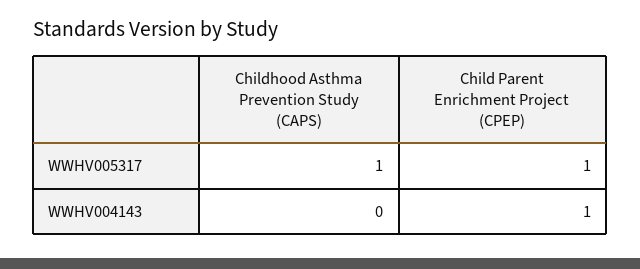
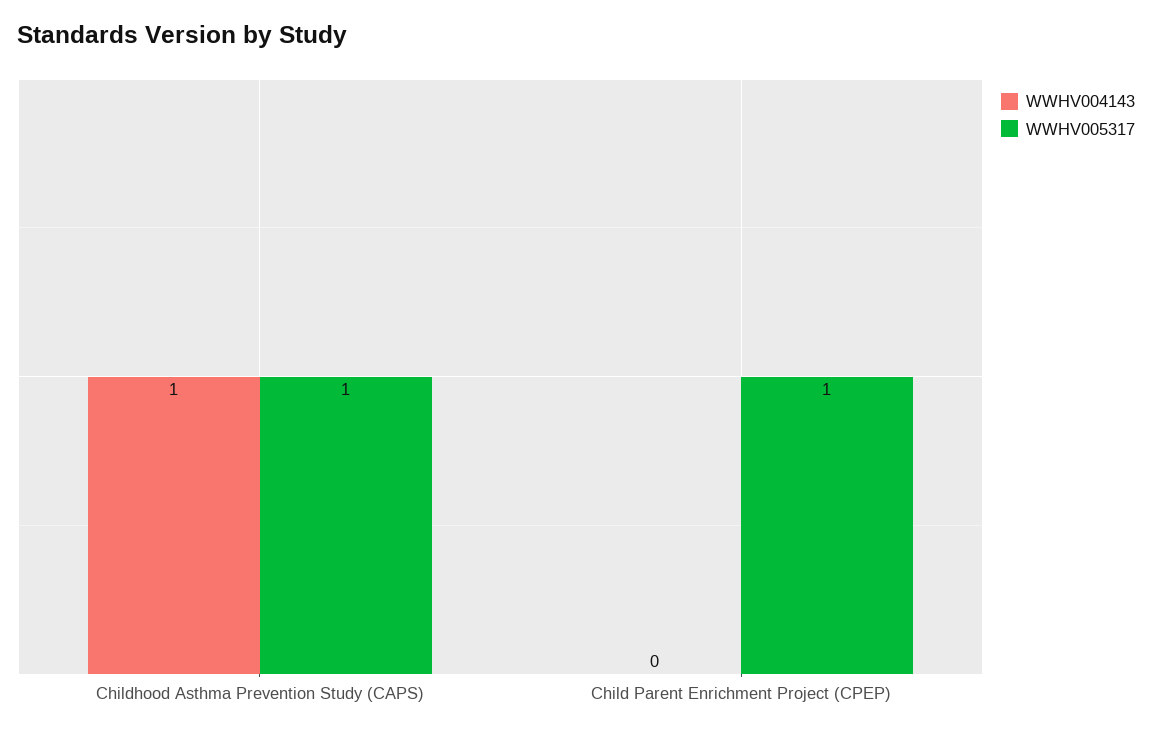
  {
    "WWHV005317": {
      "Childhood Asthma Prevention Study (CAPS)": 1,
      "Child Parent Enrichment Project (CPEP)": 1
    },
    "WWHV004143": {
-     "Childhood Asthma Prevention Study (CAPS)": 0,
+     "Childhood Asthma Prevention Study (CAPS)": 1,
-     "Child Parent Enrichment Project (CPEP)": 1
+     "Child Parent Enrichment Project (CPEP)": 0
    }
  }

